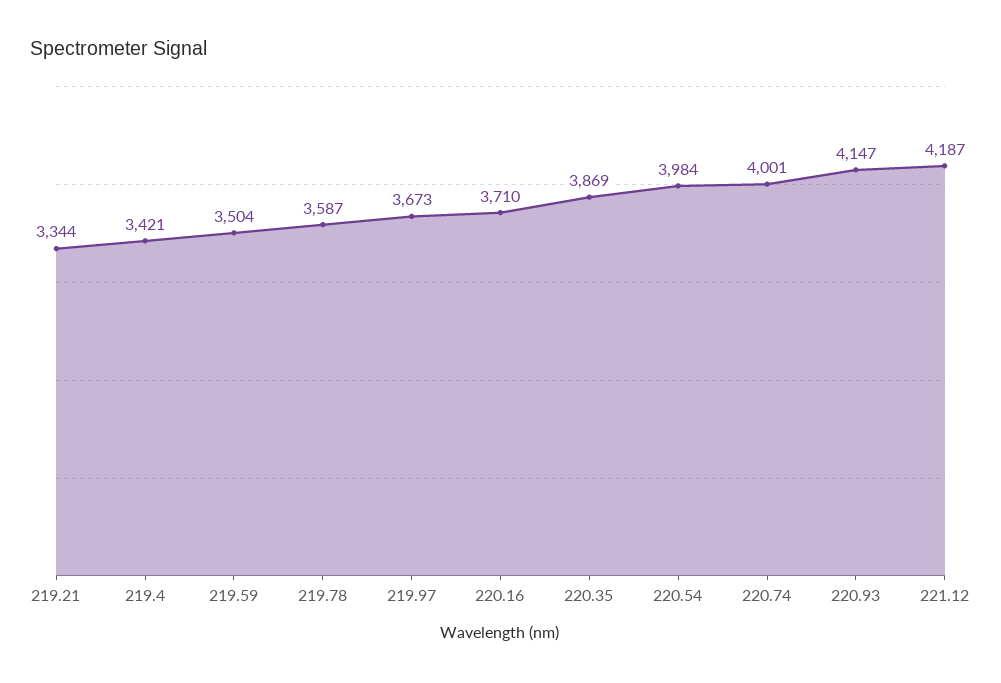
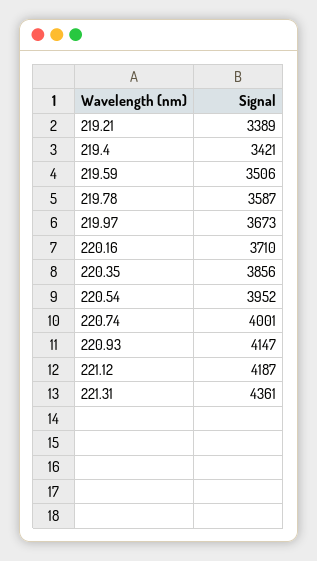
  {
-   "219.21": 3344,
+   "219.21": 3389,
    "219.4": 3421,
-   "219.59": 3504,
+   "219.59": 3506,
    "219.78": 3587,
    "219.97": 3673,
    "220.16": 3710,
-   "220.35": 3869,
+   "220.35": 3856,
-   "220.54": 3984,
+   "220.54": 3952,
    "220.74": 4001,
    "220.93": 4147,
-   "221.12": 4187
+   "221.12": 4187,
+   "221.31": 4361
  }

